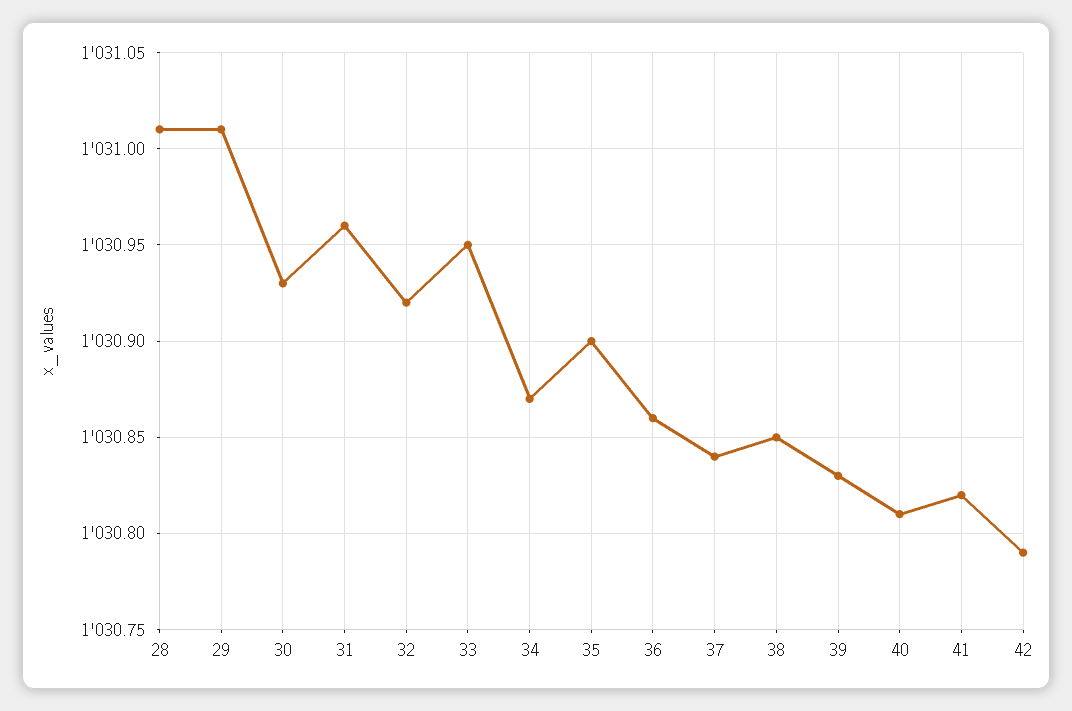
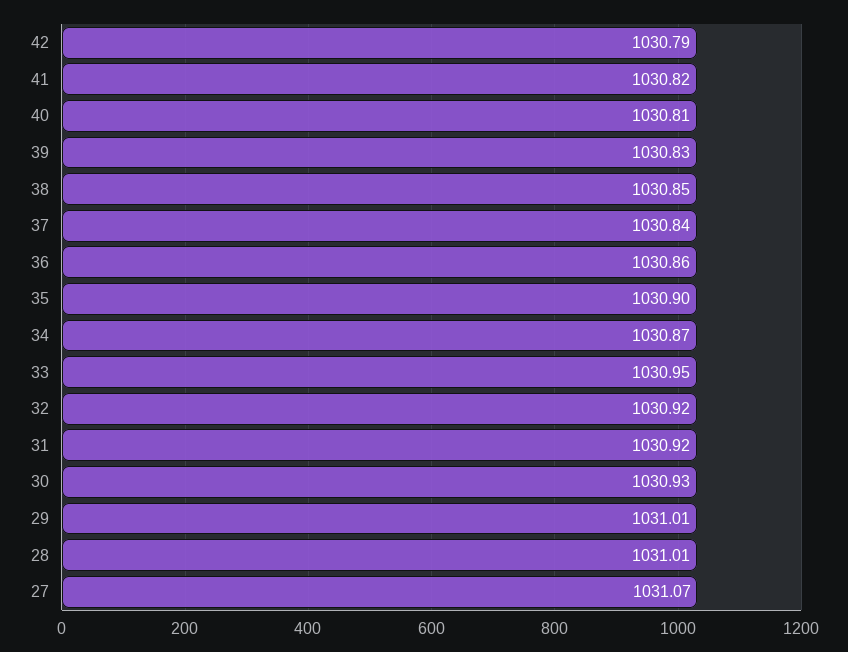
  {
    "28": 1031.01,
    "29": 1031.01,
    "30": 1030.93,
-   "31": 1030.96,
+   "31": 1030.92,
    "32": 1030.92,
    "33": 1030.95,
    "34": 1030.87,
    "35": 1030.9,
    "36": 1030.86,
    "37": 1030.84,
    "38": 1030.85,
    "39": 1030.83,
    "40": 1030.81,
    "41": 1030.82,
-   "42": 1030.79
+   "42": 1030.79,
+   "27": 1031.07
  }

